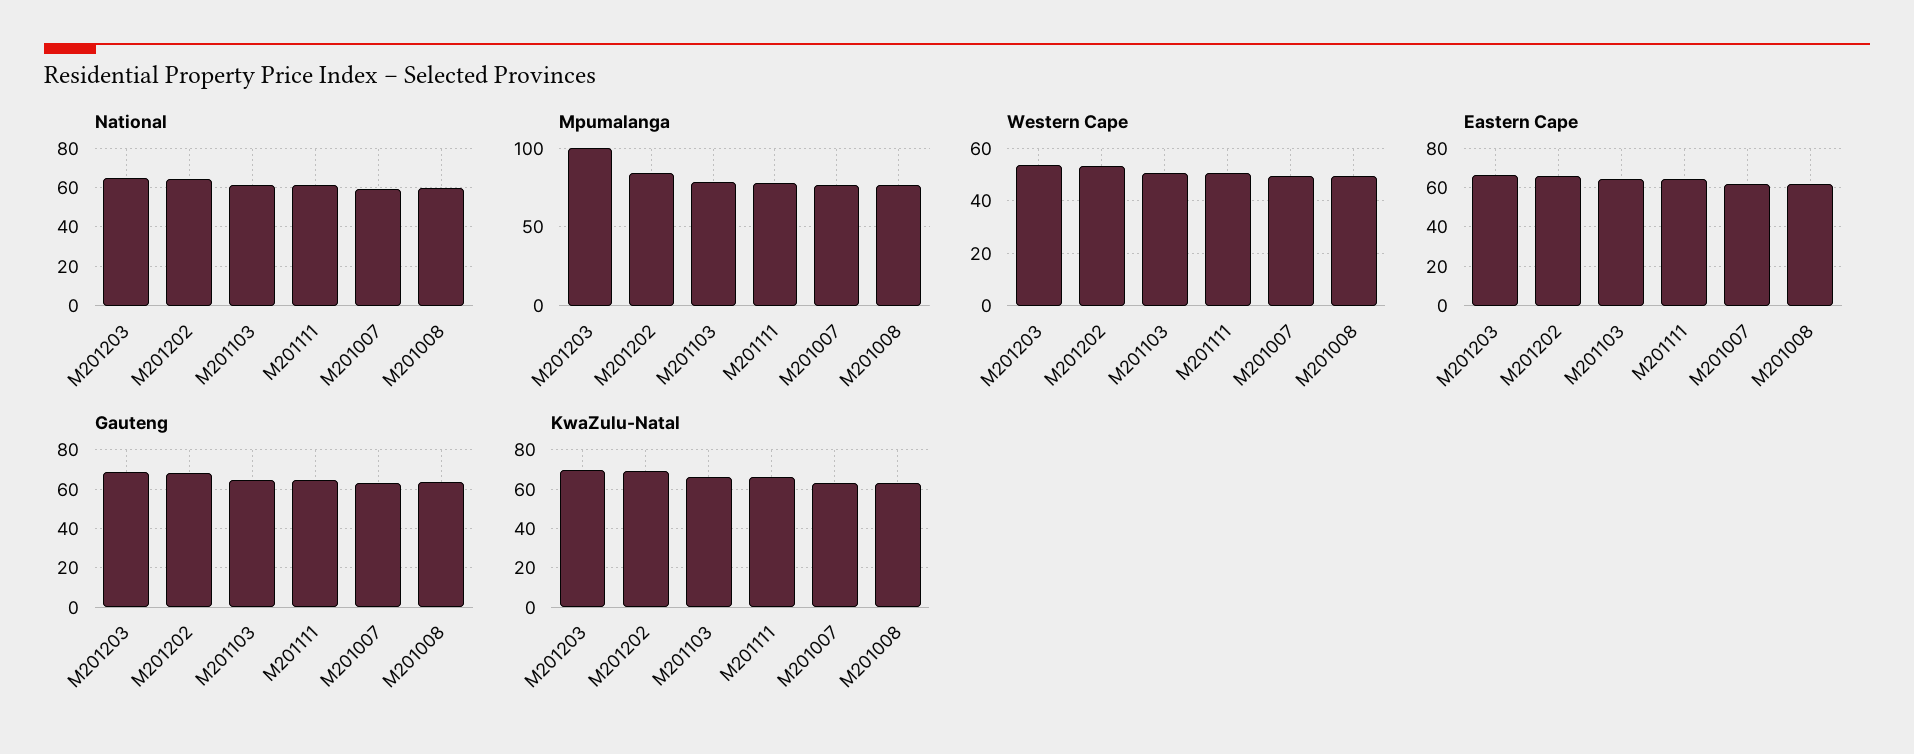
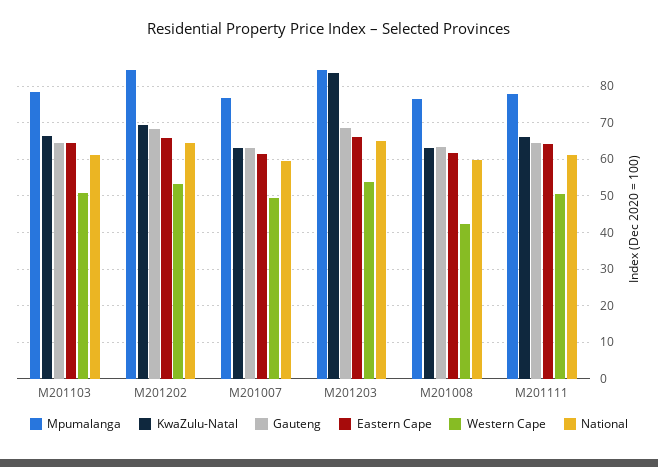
  {
    "National": {
      "M201203": 64,
      "M201202": 64,
      "M201103": 62,
      "M201111": 62,
      "M201007": 60,
      "M201008": 60
    },
    "Mpumalanga": {
-     "M201203": 100,
+     "M201203": 84,
      "M201202": 84,
      "M201103": 78,
      "M201111": 78,
      "M201007": 76,
      "M201008": 76
    },
    "Western Cape": {
      "M201203": 54,
      "M201202": 54,
      "M201103": 50,
      "M201111": 50,
      "M201007": 50,
-     "M201008": 50
+     "M201008": 42
    },
    "Eastern Cape": {
      "M201203": 66,
      "M201202": 66,
      "M201103": 64,
      "M201111": 64,
      "M201007": 62,
      "M201008": 62
    },
    "Gauteng": {
      "M201203": 68,
      "M201202": 68,
      "M201103": 64,
      "M201111": 64,
      "M201007": 64,
      "M201008": 64
    },
    "KwaZulu-Natal": {
-     "M201203": 70,
+     "M201203": 84,
      "M201202": 70,
      "M201103": 66,
      "M201111": 66,
      "M201007": 64,
      "M201008": 64
    }
  }

